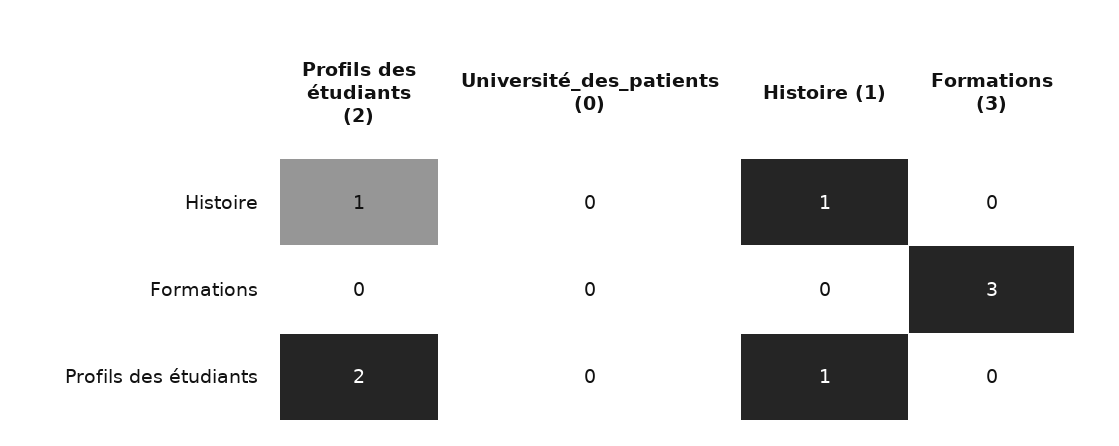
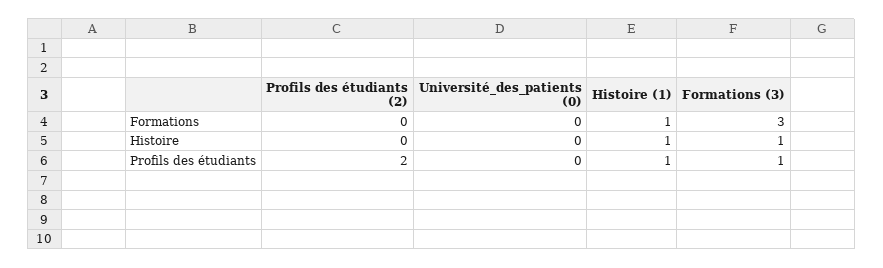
  {
    "Profils des étudiants (2)": {
-     "Histoire": 1,
+     "Histoire": 0,
      "Formations": 0,
      "Profils des étudiants": 2
    },
    "Université_des_patients (0)": {
      "Histoire": 0,
      "Formations": 0,
      "Profils des étudiants": 0
    },
    "Histoire (1)": {
      "Histoire": 1,
-     "Formations": 0,
+     "Formations": 1,
      "Profils des étudiants": 1
    },
    "Formations (3)": {
-     "Histoire": 0,
+     "Histoire": 1,
      "Formations": 3,
-     "Profils des étudiants": 0
+     "Profils des étudiants": 1
    }
  }

